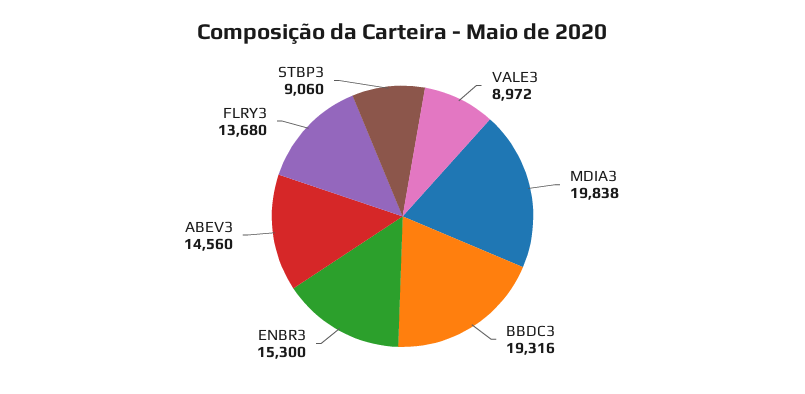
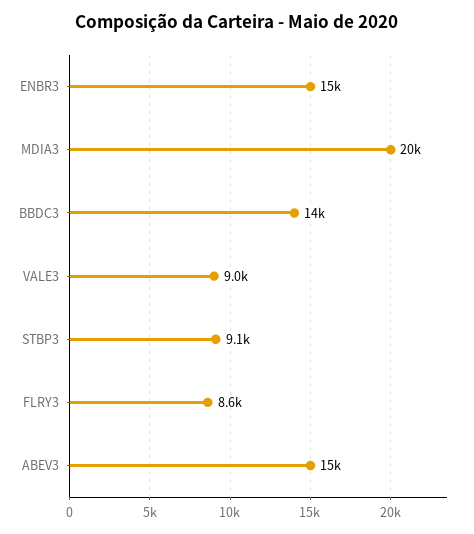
  {
    "VALE3": 8972,
    "MDIA3": 19838,
-   "BBDC3": 19316,
+   "BBDC3": 14000,
    "ENBR3": 15300,
    "ABEV3": 14560,
-   "FLRY3": 13680,
+   "FLRY3": 8600,
    "STBP3": 9060
  }

